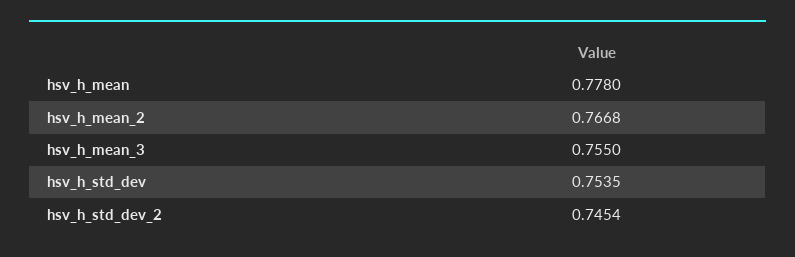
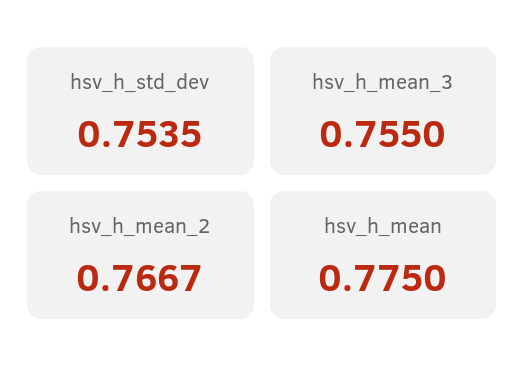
  {
-   "hsv_h_mean": 0.778,
+   "hsv_h_mean": 0.775,
-   "hsv_h_mean_2": 0.7668,
+   "hsv_h_mean_2": 0.7667,
    "hsv_h_mean_3": 0.755,
-   "hsv_h_std_dev": 0.7535,
+   "hsv_h_std_dev": 0.7535
-   "hsv_h_std_dev_2": 0.7454
  }

